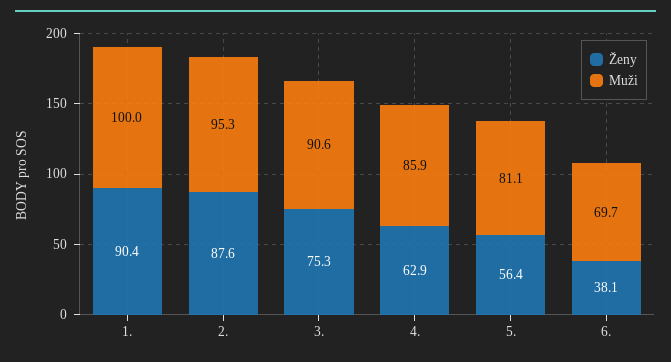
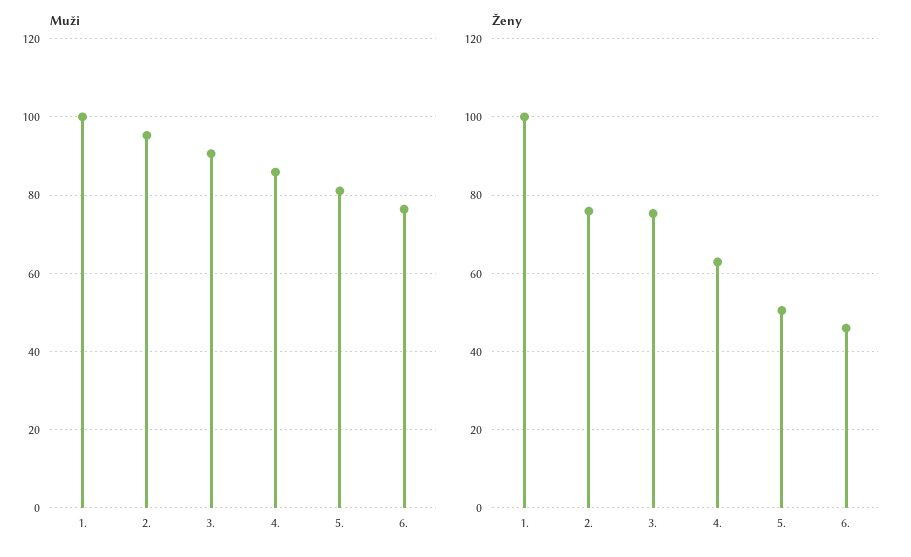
  {
    "Ženy": {
-     "1.": 90.4,
+     "1.": 100,
-     "2.": 87.6,
+     "2.": 76,
      "3.": 75.3,
      "4.": 62.9,
-     "5.": 56.4,
+     "5.": 50,
-     "6.": 38.1
+     "6.": 46
    },
    "Muži": {
      "1.": 100,
      "2.": 95.3,
      "3.": 90.6,
      "4.": 85.9,
      "5.": 81.1,
-     "6.": 69.7
+     "6.": 76
    }
  }

